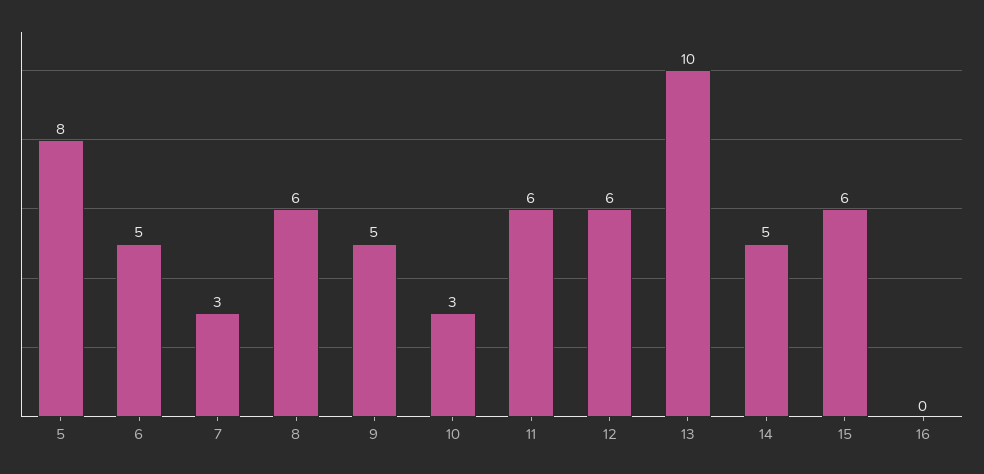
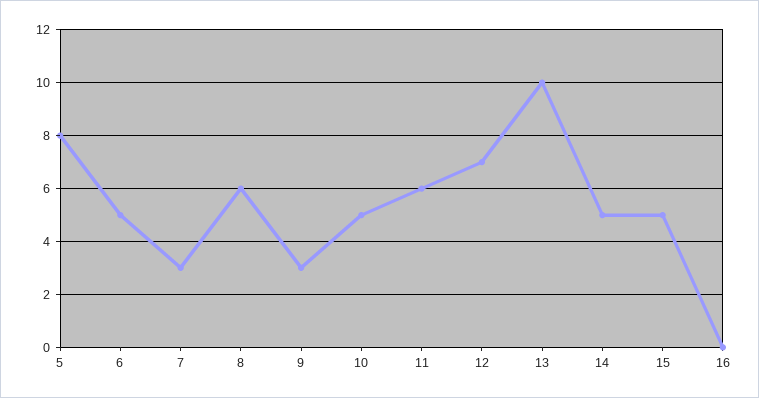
  {
    "5": 8,
    "6": 5,
    "7": 3,
    "8": 6,
-   "9": 5,
+   "9": 3,
-   "10": 3,
+   "10": 5,
    "11": 6,
-   "12": 6,
+   "12": 7,
    "13": 10,
    "14": 5,
-   "15": 6,
+   "15": 5,
    "16": 0
  }

